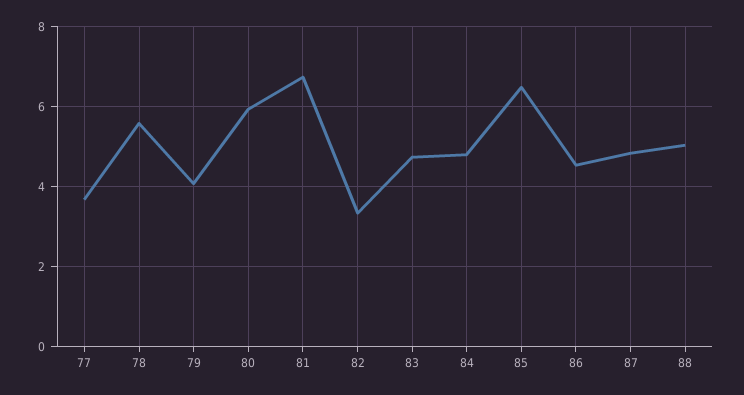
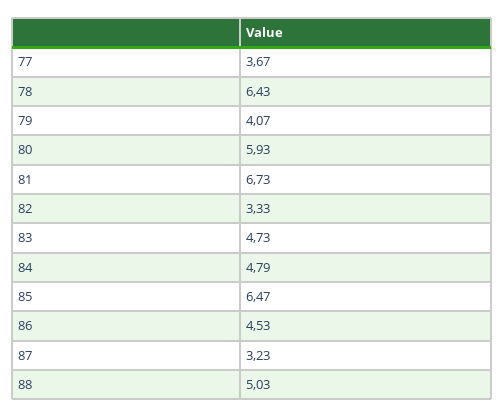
  {
    "77": 3.67,
-   "78": 5.6,
+   "78": 6.43,
    "79": 4.07,
    "80": 5.93,
    "81": 6.73,
    "82": 3.33,
    "83": 4.73,
    "84": 4.79,
    "85": 6.47,
    "86": 4.53,
-   "87": 4.8,
+   "87": 3.23,
    "88": 5.03
  }

